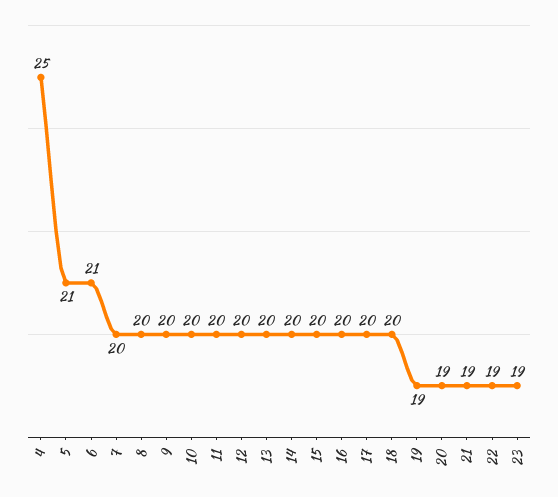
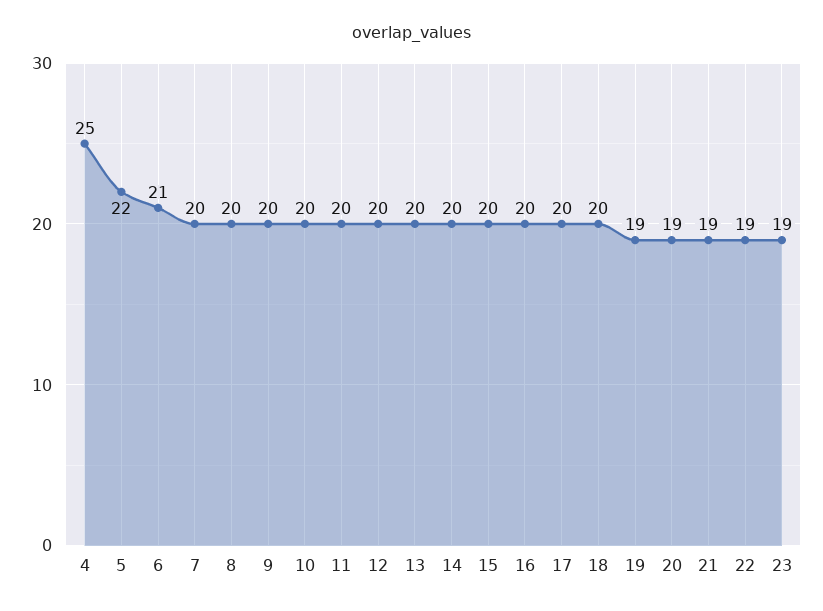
  {
    "4": 25,
-   "5": 21,
+   "5": 22,
    "6": 21,
    "7": 20,
    "8": 20,
    "9": 20,
    "10": 20,
    "11": 20,
    "12": 20,
    "13": 20,
    "14": 20,
    "15": 20,
    "16": 20,
    "17": 20,
    "18": 20,
    "19": 19,
    "20": 19,
    "21": 19,
    "22": 19,
    "23": 19
  }

